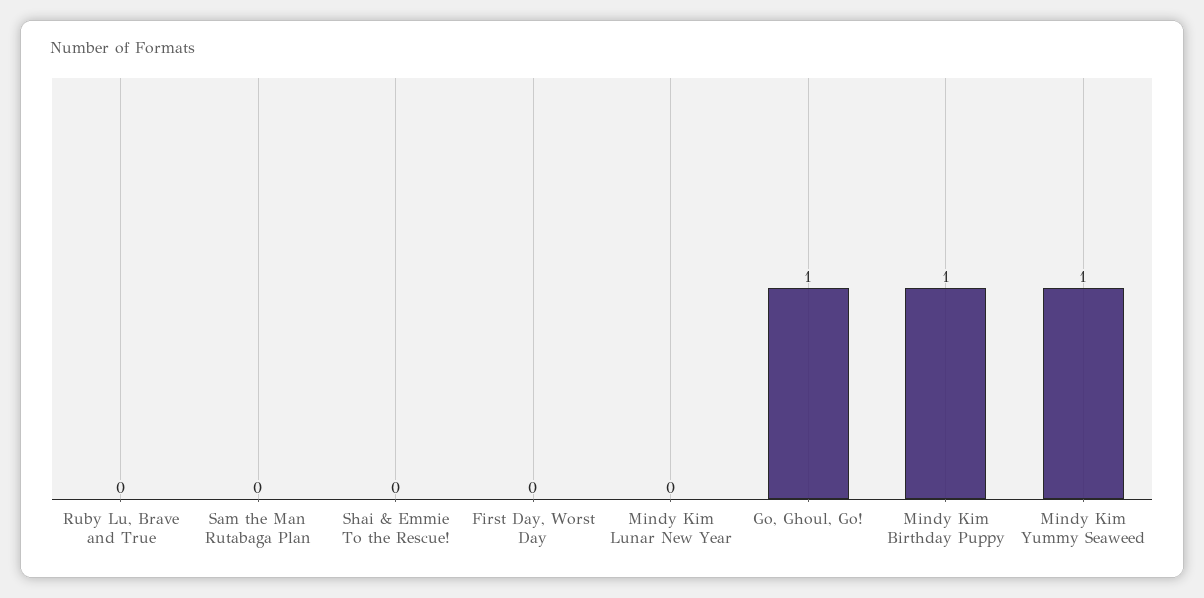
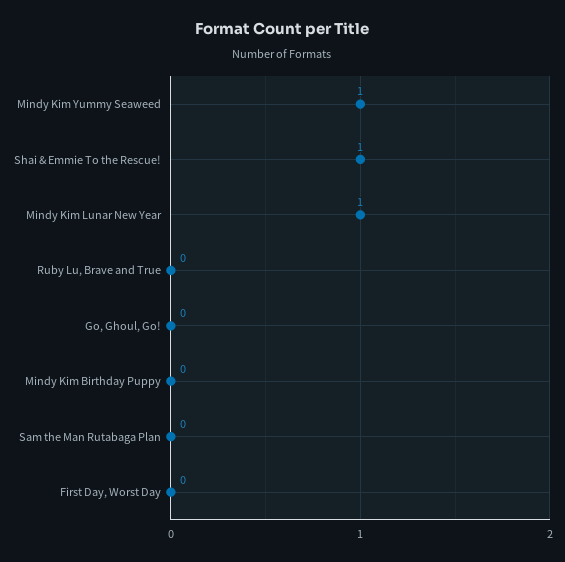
  {
    "Ruby Lu, Brave and True": 0,
    "Sam the Man Rutabaga Plan": 0,
-   "Shai & Emmie To the Rescue!": 0,
+   "Shai & Emmie To the Rescue!": 1,
    "First Day, Worst Day": 0,
-   "Mindy Kim Lunar New Year": 0,
+   "Mindy Kim Lunar New Year": 1,
-   "Go, Ghoul, Go!": 1,
+   "Go, Ghoul, Go!": 0,
-   "Mindy Kim Birthday Puppy": 1,
+   "Mindy Kim Birthday Puppy": 0,
    "Mindy Kim Yummy Seaweed": 1
  }

